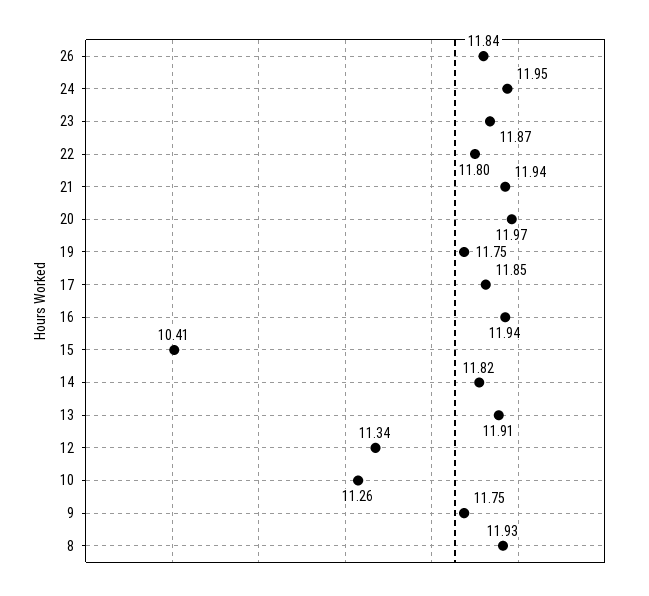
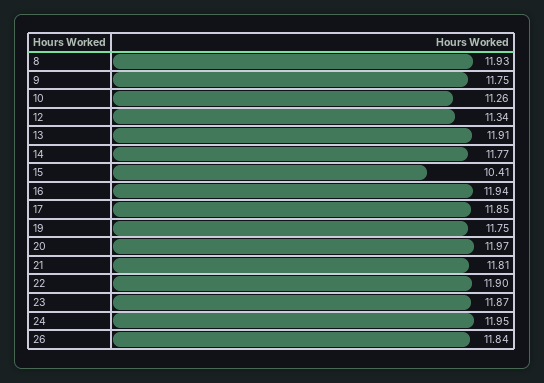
  {
    "26": 11.84,
    "24": 11.95,
    "23": 11.87,
-   "22": 11.8,
+   "22": 11.9,
-   "21": 11.94,
+   "21": 11.81,
    "20": 11.97,
    "19": 11.75,
    "17": 11.85,
    "16": 11.94,
    "15": 10.41,
-   "14": 11.82,
+   "14": 11.77,
    "13": 11.91,
    "12": 11.34,
    "10": 11.26,
    "9": 11.75,
    "8": 11.93
  }

